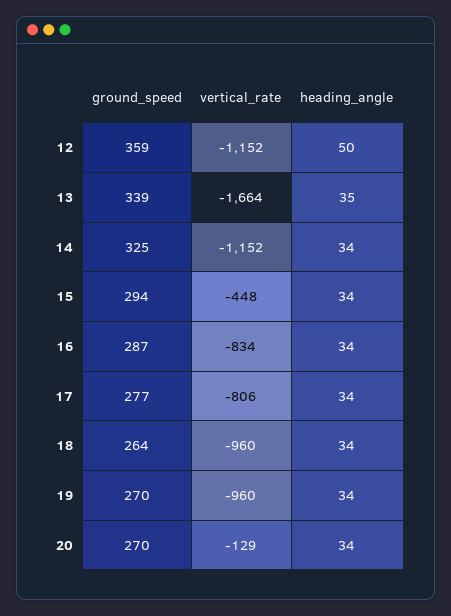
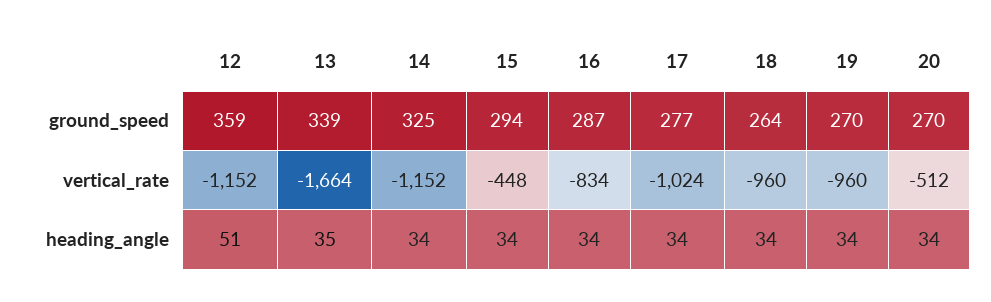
  {
    "ground_speed": {
      "12": 359,
      "13": 339,
      "14": 325,
      "15": 294,
      "16": 287,
      "17": 277,
      "18": 264,
      "19": 270,
      "20": 270
    },
    "vertical_rate": {
      "12": -1152,
      "13": -1664,
      "14": -1152,
      "15": -448,
      "16": -834,
-     "17": -806,
+     "17": -1024,
      "18": -960,
      "19": -960,
-     "20": -129
+     "20": -512
    },
    "heading_angle": {
-     "12": 50,
+     "12": 51,
      "13": 35,
      "14": 34,
      "15": 34,
      "16": 34,
      "17": 34,
      "18": 34,
      "19": 34,
      "20": 34
    }
  }

